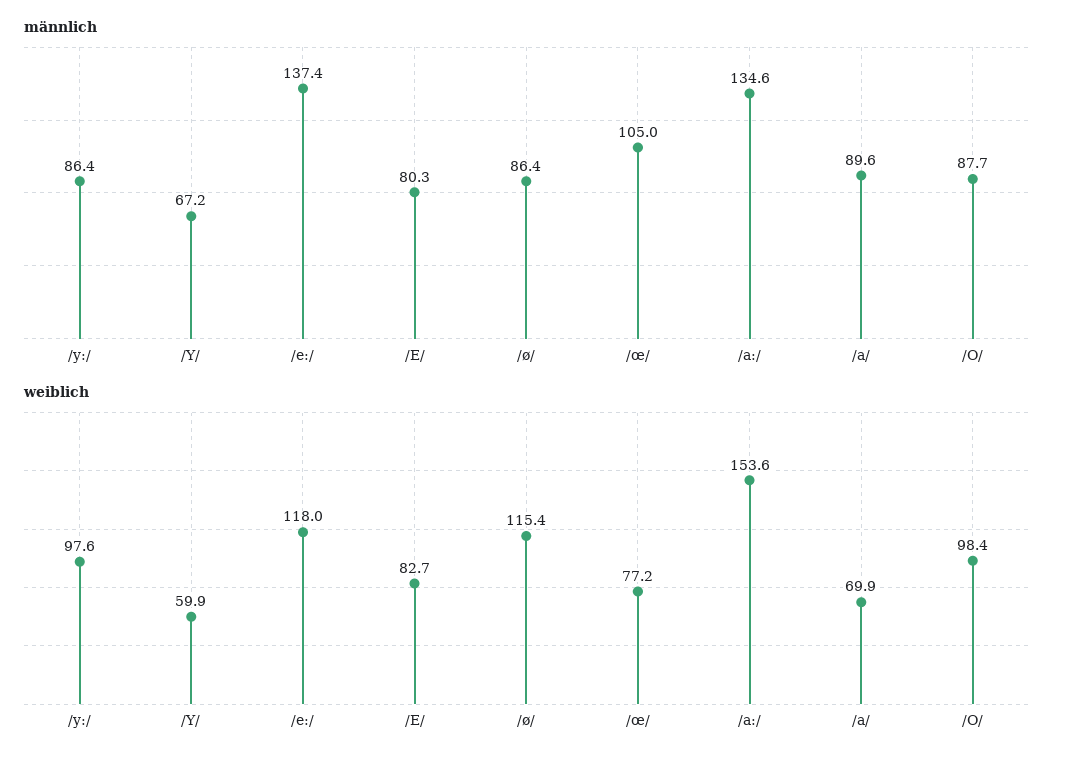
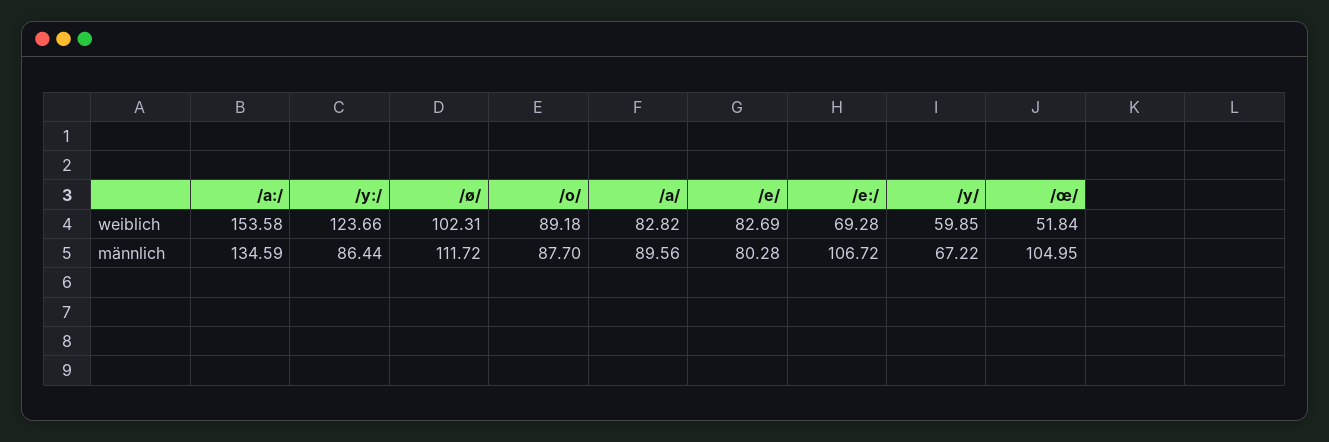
  {
    "männlich": {
      "/y:/": 86.44,
      "/Y/": 67.22,
-     "/e:/": 137.4,
+     "/e:/": 106.72,
      "/E/": 80.28,
-     "/ø/": 86.4,
+     "/ø/": 111.72,
      "/œ/": 104.95,
      "/a:/": 134.59,
      "/a/": 89.56,
      "/O/": 87.7
    },
    "weiblich": {
-     "/y:/": 97.6,
+     "/y:/": 123.66,
      "/Y/": 59.85,
-     "/e:/": 118,
+     "/e:/": 69.28,
      "/E/": 82.69,
-     "/ø/": 115.4,
+     "/ø/": 102.31,
-     "/œ/": 77.2,
+     "/œ/": 51.84,
      "/a:/": 153.58,
-     "/a/": 69.9,
+     "/a/": 82.82,
-     "/O/": 98.4
+     "/O/": 89.18
    }
  }

